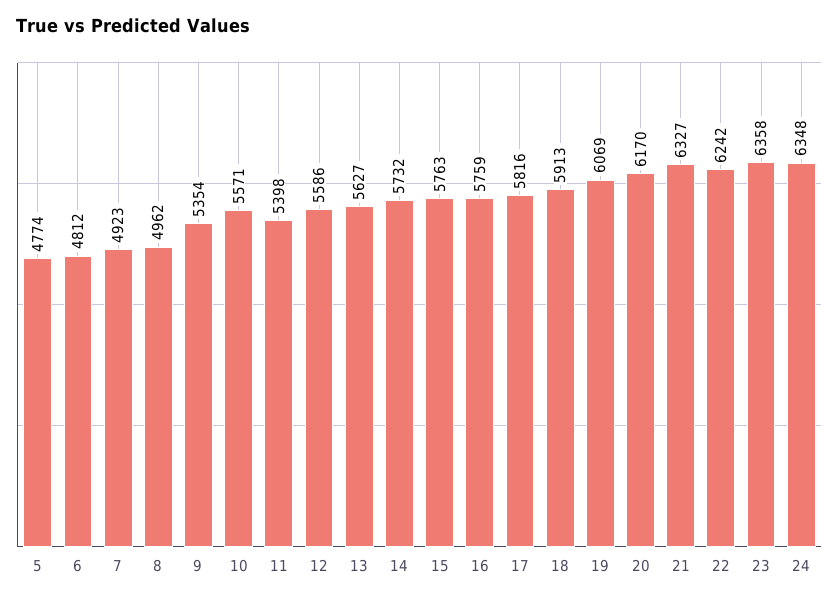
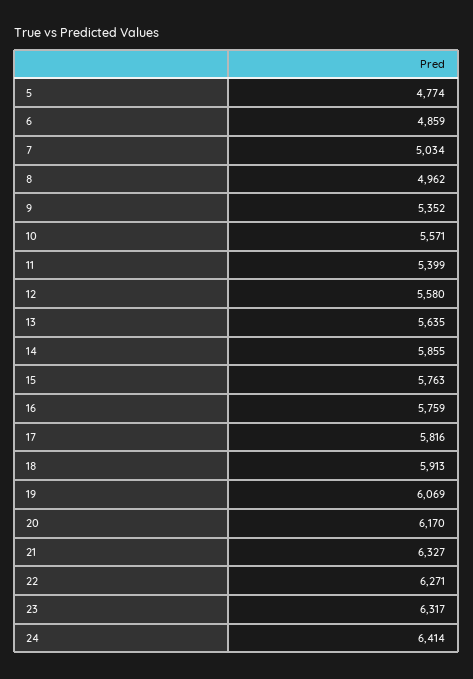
  {
    "5": 4774,
-   "6": 4812,
+   "6": 4859,
-   "7": 4923,
+   "7": 5034,
    "8": 4962,
-   "9": 5354,
+   "9": 5352,
    "10": 5571,
-   "11": 5398,
+   "11": 5399,
-   "12": 5586,
+   "12": 5580,
-   "13": 5627,
+   "13": 5635,
-   "14": 5732,
+   "14": 5855,
    "15": 5763,
    "16": 5759,
    "17": 5816,
    "18": 5913,
    "19": 6069,
    "20": 6170,
    "21": 6327,
-   "22": 6242,
+   "22": 6271,
-   "23": 6358,
+   "23": 6317,
-   "24": 6348
+   "24": 6414
  }

